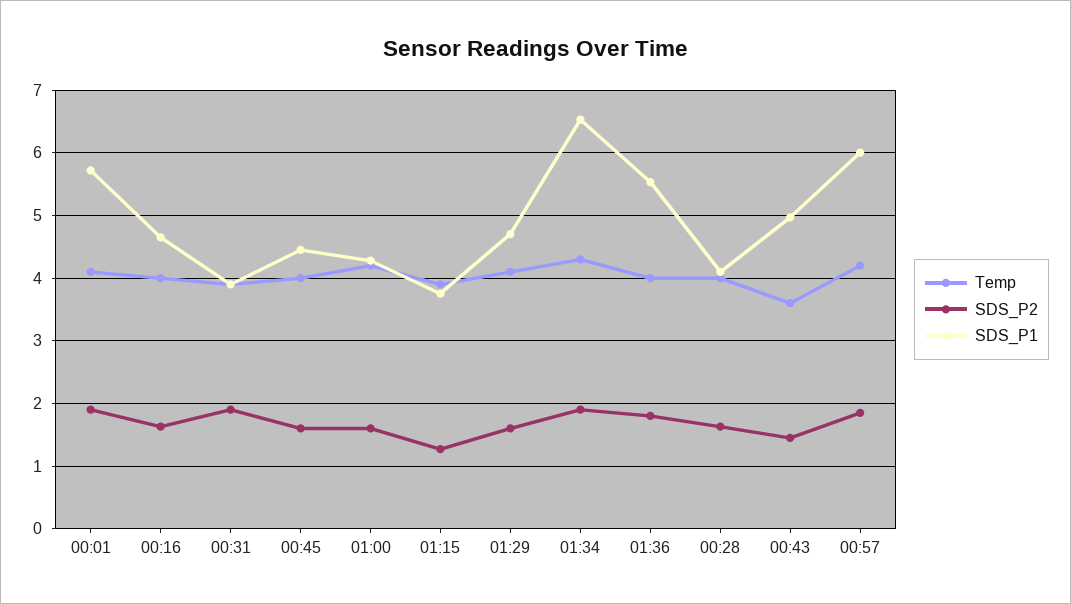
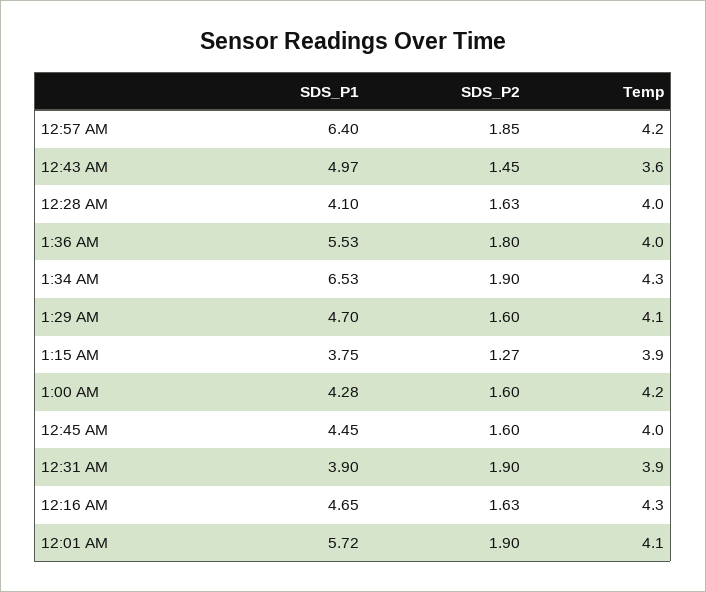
  {
    "Temp": {
      "00:01": 4.1,
-     "00:16": 4,
+     "00:16": 4.3,
      "00:31": 3.9,
      "00:45": 4,
      "01:00": 4.2,
      "01:15": 3.9,
      "01:29": 4.1,
      "01:34": 4.3,
      "01:36": 4,
      "00:28": 4,
      "00:43": 3.6,
      "00:57": 4.2
    },
    "SDS_P2": {
      "00:01": 1.9,
      "00:16": 1.63,
      "00:31": 1.9,
      "00:45": 1.6,
      "01:00": 1.6,
      "01:15": 1.27,
      "01:29": 1.6,
      "01:34": 1.9,
      "01:36": 1.8,
      "00:28": 1.63,
      "00:43": 1.45,
      "00:57": 1.85
    },
    "SDS_P1": {
      "00:01": 5.72,
      "00:16": 4.65,
      "00:31": 3.9,
      "00:45": 4.45,
      "01:00": 4.28,
      "01:15": 3.75,
      "01:29": 4.7,
      "01:34": 6.53,
      "01:36": 5.53,
      "00:28": 4.1,
      "00:43": 4.97,
-     "00:57": 6
+     "00:57": 6.4
    }
  }

